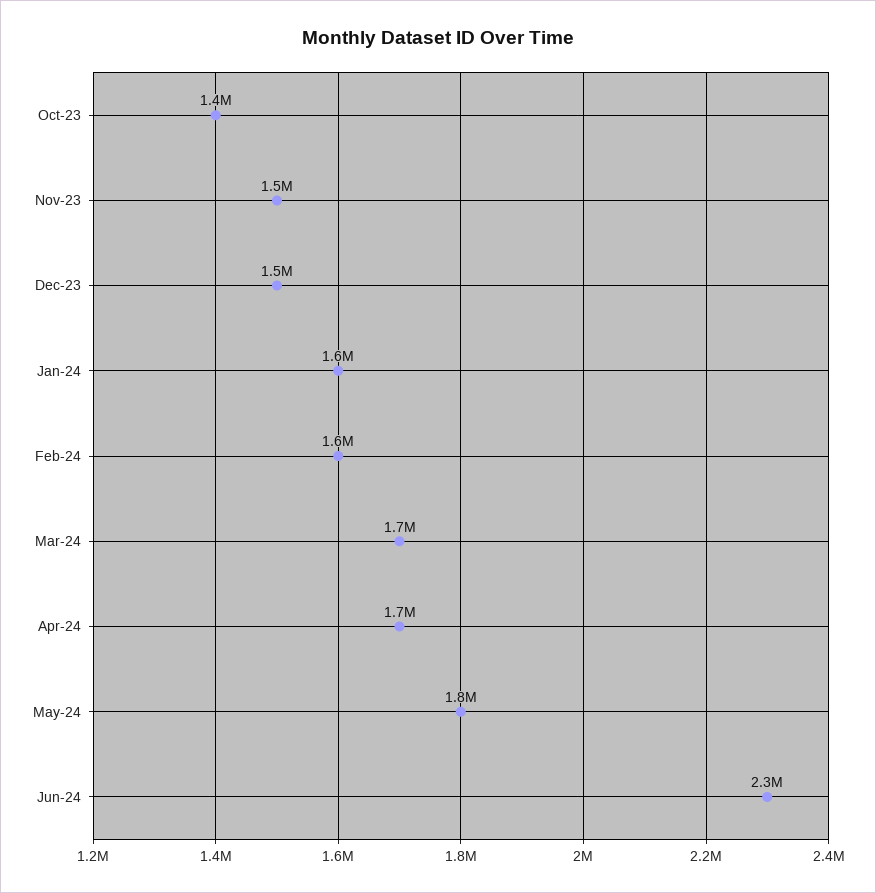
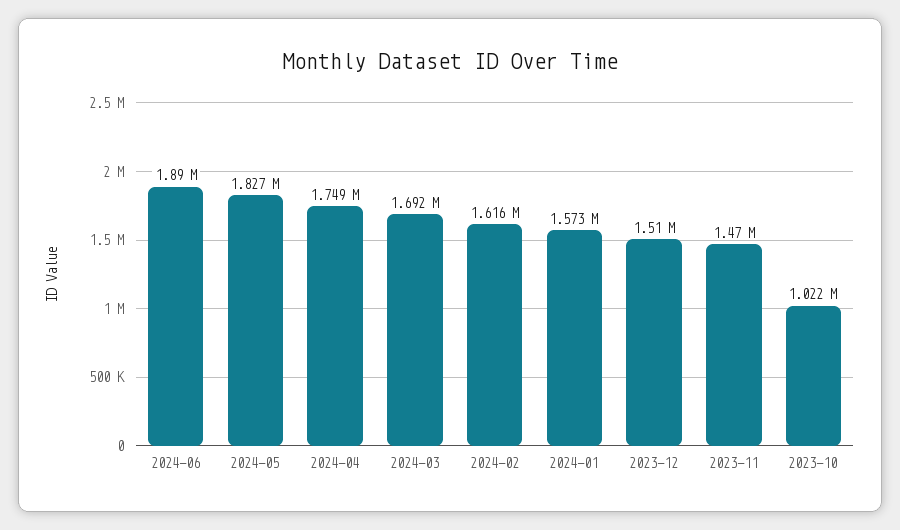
  {
-   "Oct-23": 1400000,
+   "Oct-23": 1022000,
    "Nov-23": 1470000,
    "Dec-23": 1510000,
    "Jan-24": 1573000,
    "Feb-24": 1616000,
    "Mar-24": 1692000,
    "Apr-24": 1749000,
    "May-24": 1827000,
-   "Jun-24": 2300000
+   "Jun-24": 1890000
  }

